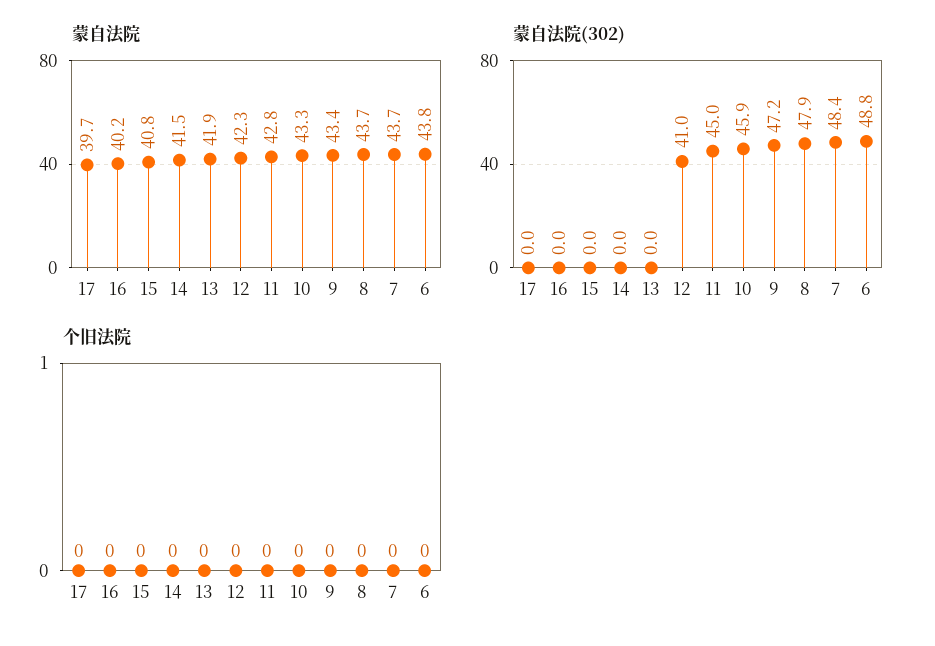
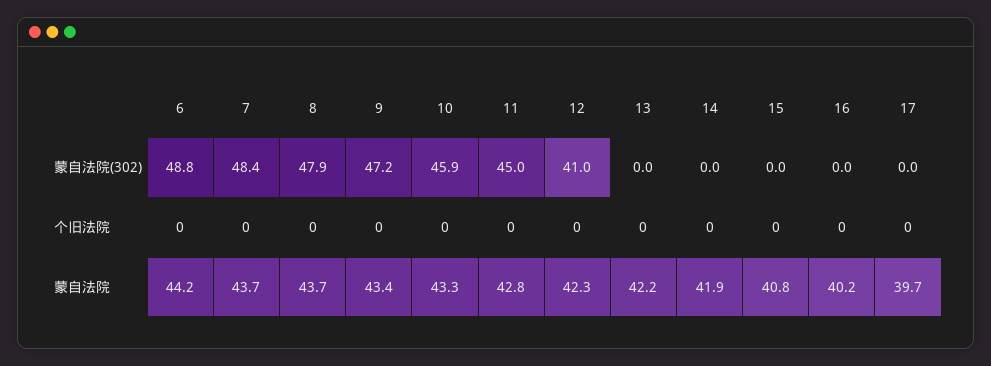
  {
    "蒙自法院": {
      "17": 39.7,
      "16": 40.2,
      "15": 40.8,
-     "14": 41.5,
+     "14": 41.9,
-     "13": 41.9,
+     "13": 42.2,
      "12": 42.3,
      "11": 42.8,
      "10": 43.3,
      "9": 43.4,
      "8": 43.7,
      "7": 43.7,
-     "6": 43.8
+     "6": 44.2
    },
    "蒙自法院(302)": {
      "17": 0,
      "16": 0,
      "15": 0,
      "14": 0,
      "13": 0,
      "12": 41,
      "11": 45,
      "10": 45.9,
      "9": 47.2,
      "8": 47.9,
      "7": 48.4,
      "6": 48.8
    },
    "个旧法院": {
      "17": 0,
      "16": 0,
      "15": 0,
      "14": 0,
      "13": 0,
      "12": 0,
      "11": 0,
      "10": 0,
      "9": 0,
      "8": 0,
      "7": 0,
      "6": 0
    }
  }

